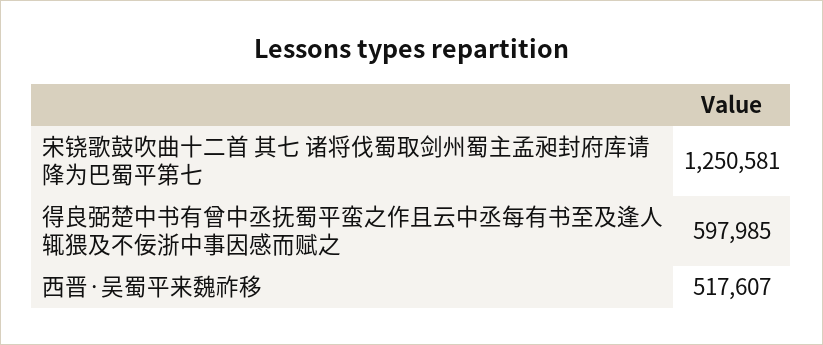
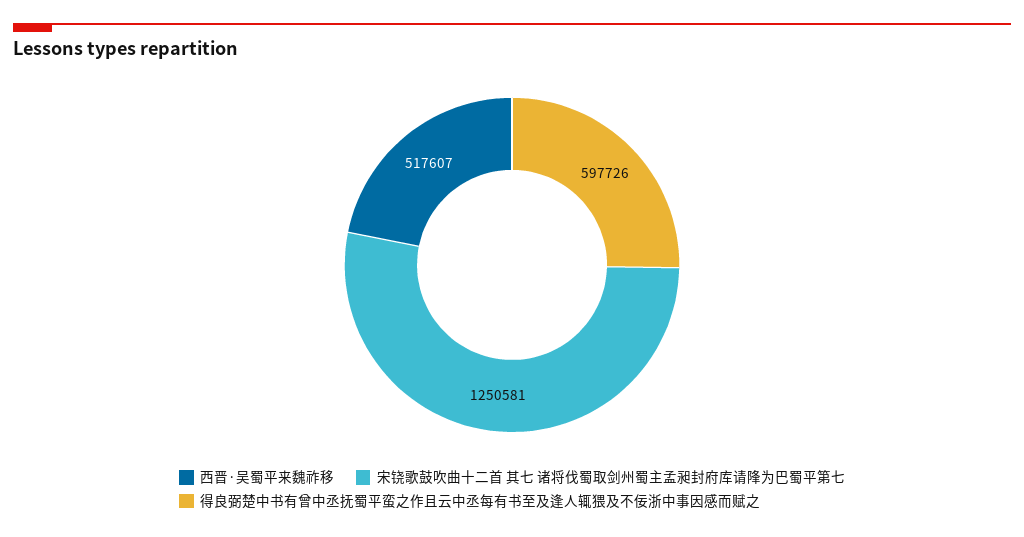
  {
    "宋铙歌鼓吹曲十二首 其七 诸将伐蜀取剑州蜀主孟昶封府库请䧏为巴蜀平第七": 1250581,
-   "得良弼楚中书有曾中丞抚蜀平蛮之作且云中丞每有书至及逢人辄猥及不佞浙中事因感而赋之": 597985,
+   "得良弼楚中书有曾中丞抚蜀平蛮之作且云中丞每有书至及逢人辄猥及不佞浙中事因感而赋之": 597726,
    "西晋·吴蜀平来魏祚移": 517607
  }

